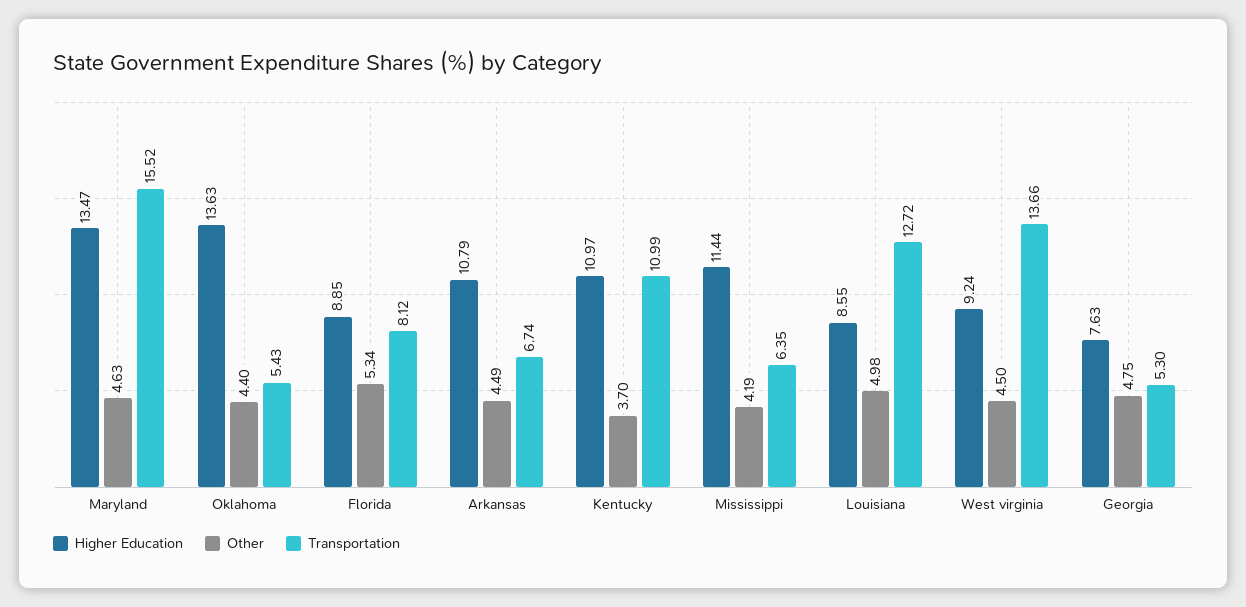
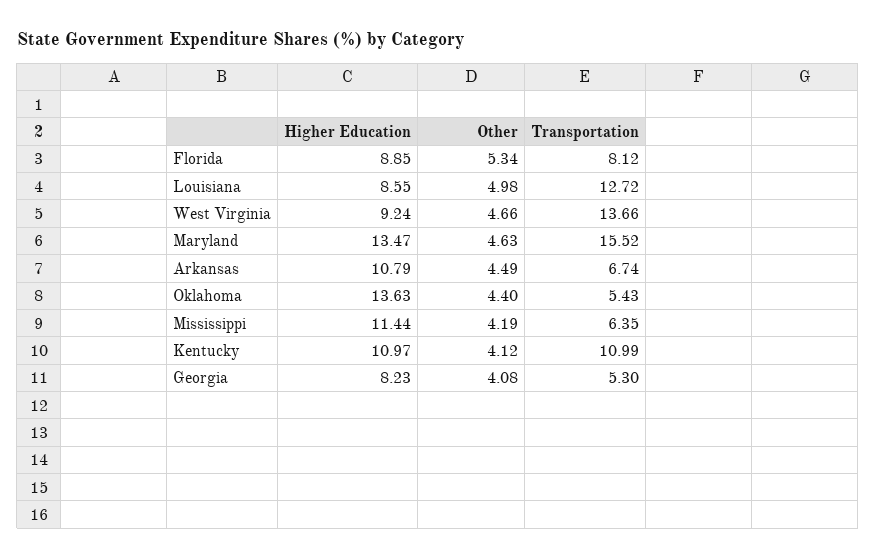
  {
    "Higher Education": {
      "Maryland": 13.47,
      "Oklahoma": 13.63,
      "Florida": 8.85,
      "Arkansas": 10.79,
      "Kentucky": 10.97,
      "Mississippi": 11.44,
      "Louisiana": 8.55,
      "West virginia": 9.24,
-     "Georgia": 7.63
+     "Georgia": 8.23
    },
    "Other": {
      "Maryland": 4.63,
      "Oklahoma": 4.4,
      "Florida": 5.34,
      "Arkansas": 4.49,
-     "Kentucky": 3.7,
+     "Kentucky": 4.12,
      "Mississippi": 4.19,
      "Louisiana": 4.98,
-     "West virginia": 4.5,
+     "West virginia": 4.66,
-     "Georgia": 4.75
+     "Georgia": 4.08
    },
    "Transportation": {
      "Maryland": 15.52,
      "Oklahoma": 5.43,
      "Florida": 8.12,
      "Arkansas": 6.74,
      "Kentucky": 10.99,
      "Mississippi": 6.35,
      "Louisiana": 12.72,
      "West virginia": 13.66,
      "Georgia": 5.3
    }
  }

